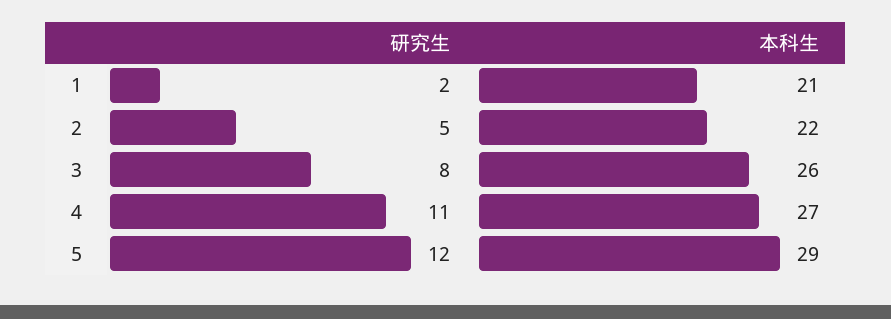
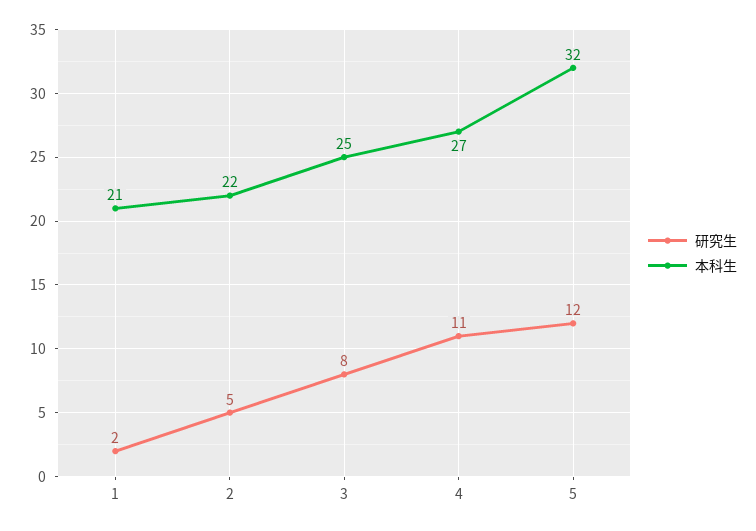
  {
    "研究生": {
      "1": 2,
      "2": 5,
      "3": 8,
      "4": 11,
      "5": 12
    },
    "本科生": {
      "1": 21,
      "2": 22,
-     "3": 26,
+     "3": 25,
      "4": 27,
-     "5": 29
+     "5": 32
    }
  }

